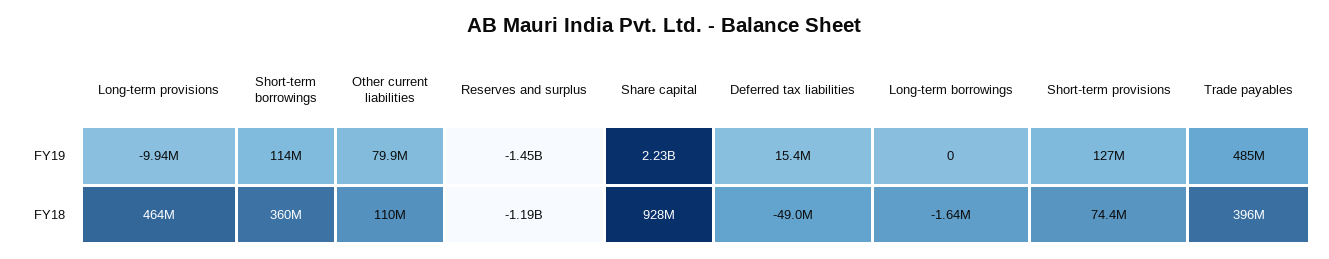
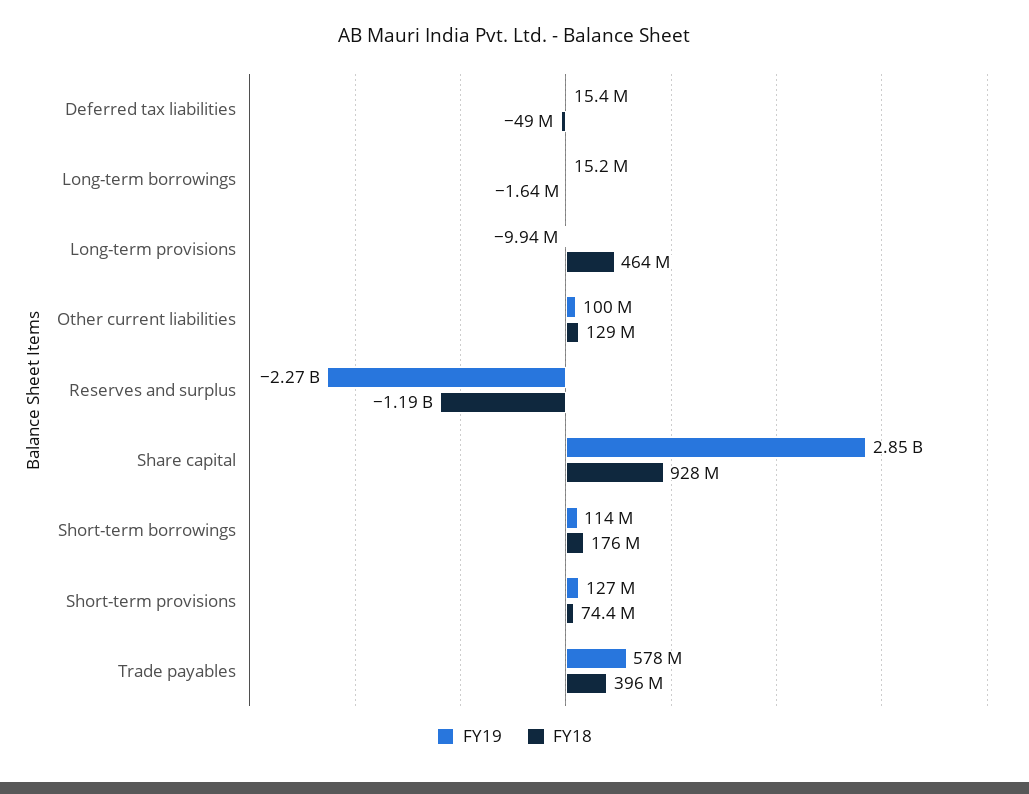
  {
    "FY19": {
      "Long-term provisions": -9940000,
      "Short-term borrowings": 114000000,
-     "Other current liabilities": 79900000,
+     "Other current liabilities": 100000000,
-     "Reserves and surplus": -1450000000,
+     "Reserves and surplus": -2270000000,
-     "Share capital": 2230000000,
+     "Share capital": 2850000000,
      "Deferred tax liabilities": 15400000,
-     "Long-term borrowings": 0,
+     "Long-term borrowings": 15200000,
      "Short-term provisions": 127000000,
-     "Trade payables": 485000000
+     "Trade payables": 578000000
    },
    "FY18": {
      "Long-term provisions": 464000000,
-     "Short-term borrowings": 360000000,
+     "Short-term borrowings": 176000000,
-     "Other current liabilities": 110000000,
+     "Other current liabilities": 129000000,
      "Reserves and surplus": -1190000000,
      "Share capital": 928000000,
      "Deferred tax liabilities": -49000000,
      "Long-term borrowings": -1640000,
      "Short-term provisions": 74400000,
      "Trade payables": 396000000
    }
  }

